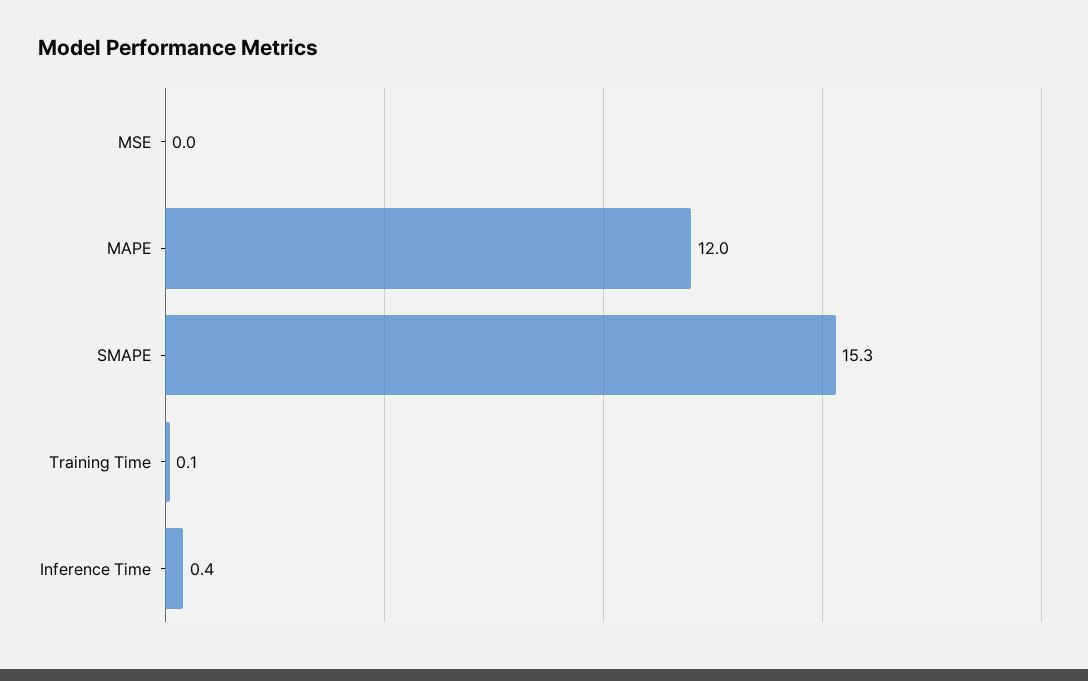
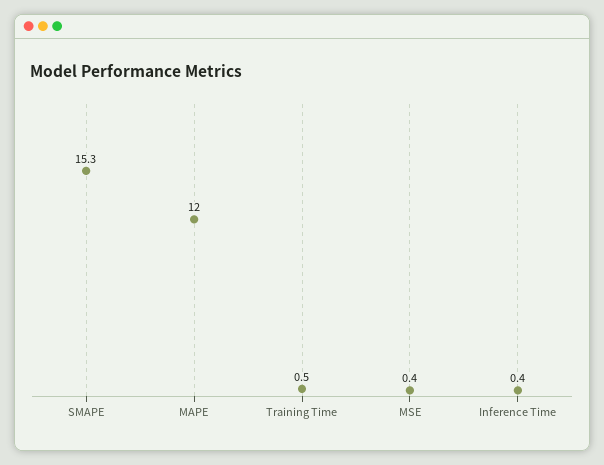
  {
-   "MSE": 0,
+   "MSE": 0.4,
    "MAPE": 12,
    "SMAPE": 15.3,
-   "Training Time": 0.1,
+   "Training Time": 0.5,
    "Inference Time": 0.4
  }

